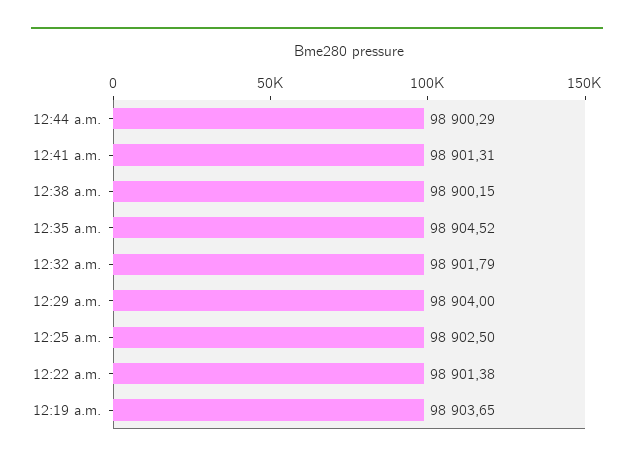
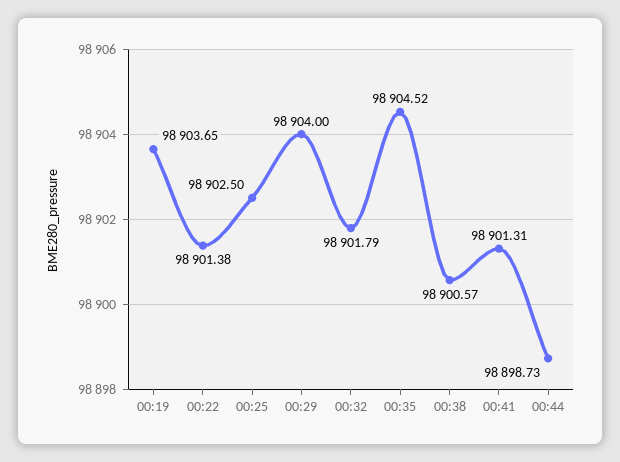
  {
-   "12:44 a.m.": 98900.29,
+   "12:44 a.m.": 98898.73,
    "12:41 a.m.": 98901.31,
-   "12:38 a.m.": 98900.15,
+   "12:38 a.m.": 98900.57,
    "12:35 a.m.": 98904.52,
    "12:32 a.m.": 98901.79,
    "12:29 a.m.": 98904,
    "12:25 a.m.": 98902.5,
    "12:22 a.m.": 98901.38,
    "12:19 a.m.": 98903.65
  }

